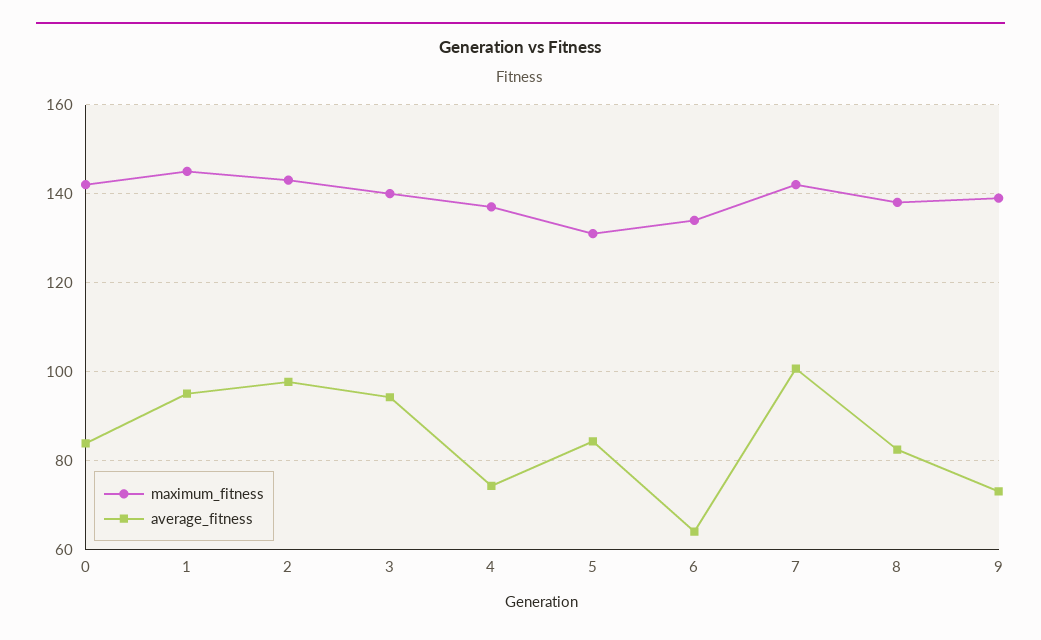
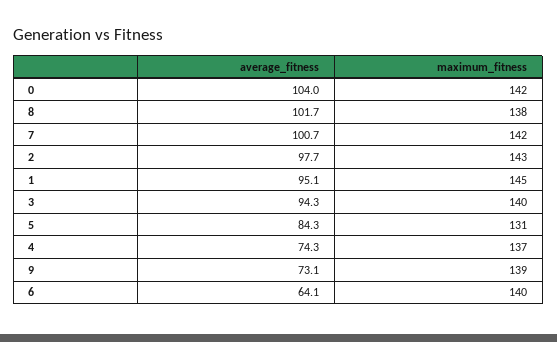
  {
    "maximum_fitness": {
      "0": 142,
      "1": 145,
      "2": 143,
      "3": 140,
      "4": 137,
      "5": 131,
-     "6": 134,
+     "6": 140,
      "7": 142,
      "8": 138,
      "9": 139
    },
    "average_fitness": {
-     "0": 84,
+     "0": 104,
      "1": 95.1,
      "2": 97.7,
      "3": 94.3,
      "4": 74.3,
      "5": 84.3,
      "6": 64.1,
      "7": 100.7,
-     "8": 82,
+     "8": 101.7,
      "9": 73.1
    }
  }

